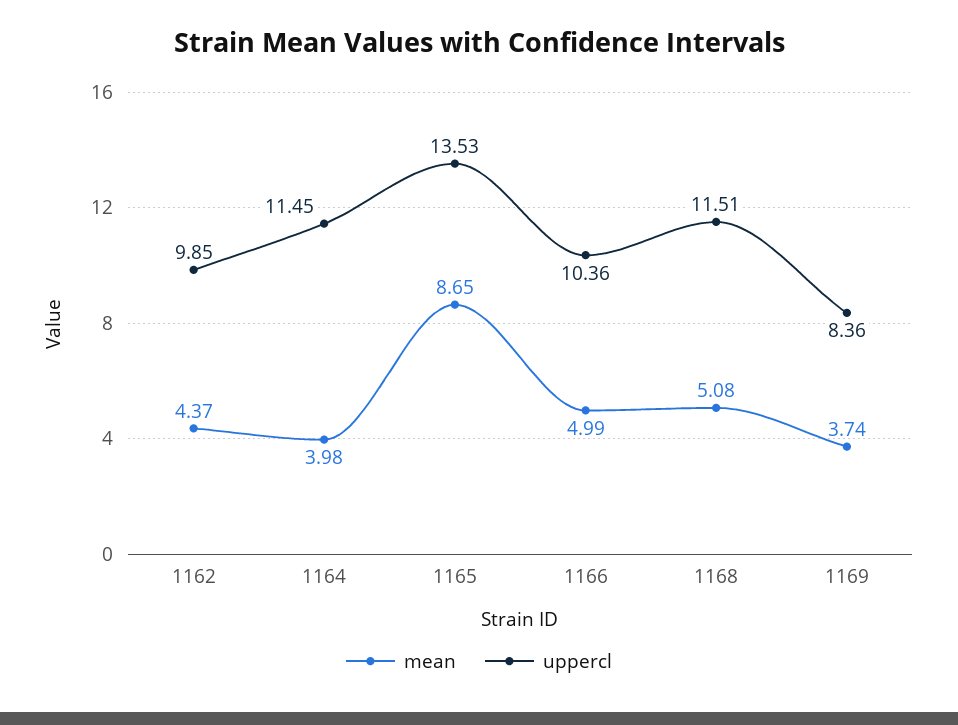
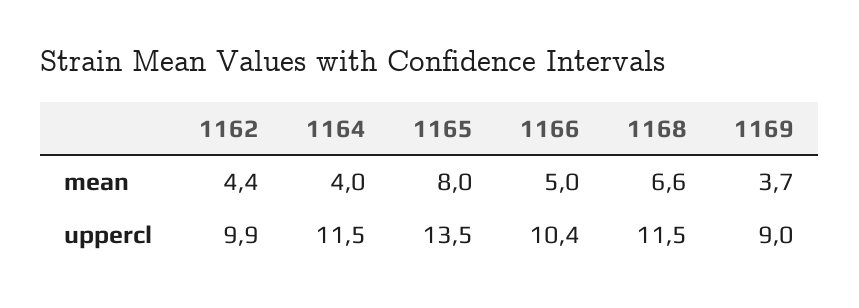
  {
    "mean": {
      "1162": 4.37,
      "1164": 3.98,
-     "1165": 8.65,
+     "1165": 8,
      "1166": 4.99,
-     "1168": 5.08,
+     "1168": 6.6,
      "1169": 3.74
    },
    "uppercl": {
      "1162": 9.85,
      "1164": 11.45,
      "1165": 13.53,
      "1166": 10.36,
      "1168": 11.51,
-     "1169": 8.36
+     "1169": 9
    }
  }

